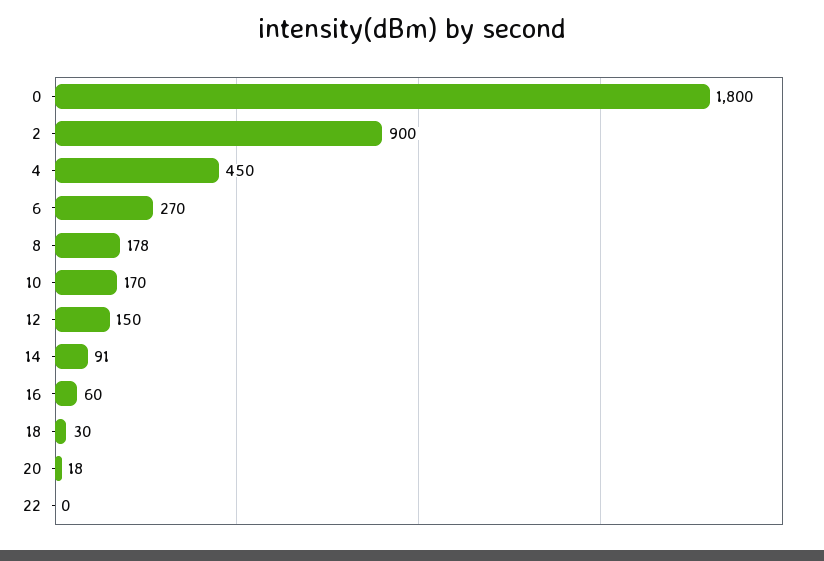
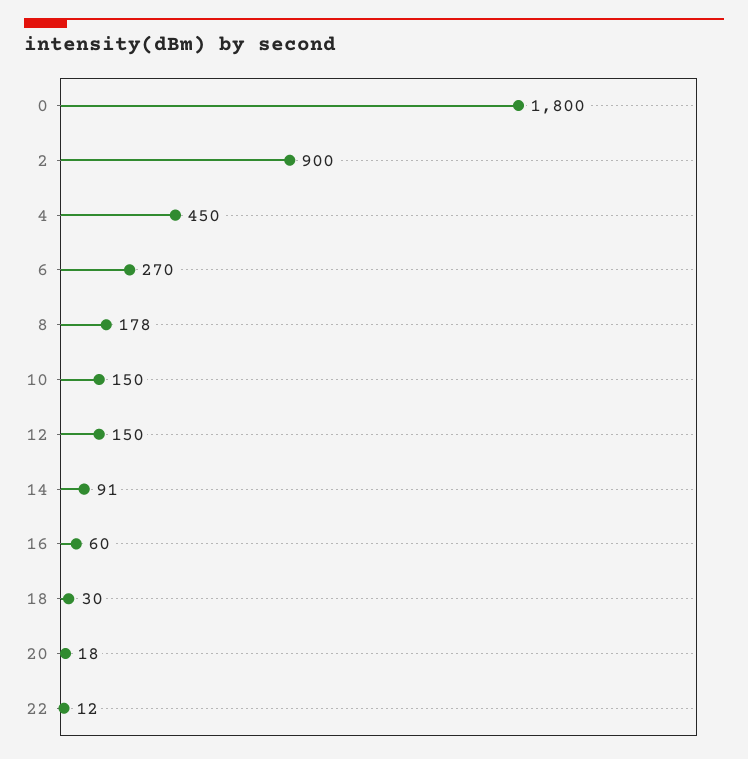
  {
    "0": 1800,
    "2": 900,
    "4": 450,
    "6": 270,
    "8": 178,
-   "10": 170,
+   "10": 150,
    "12": 150,
    "14": 91,
    "16": 60,
    "18": 30,
    "20": 18,
-   "22": 0
+   "22": 12
  }

